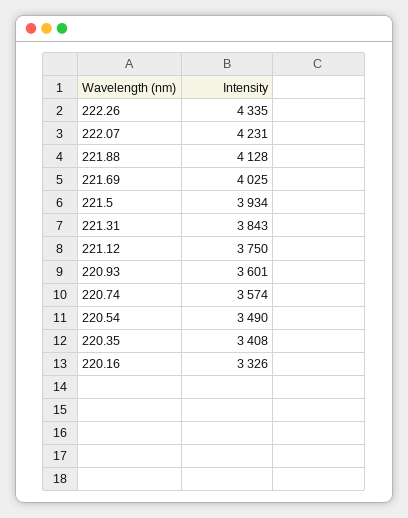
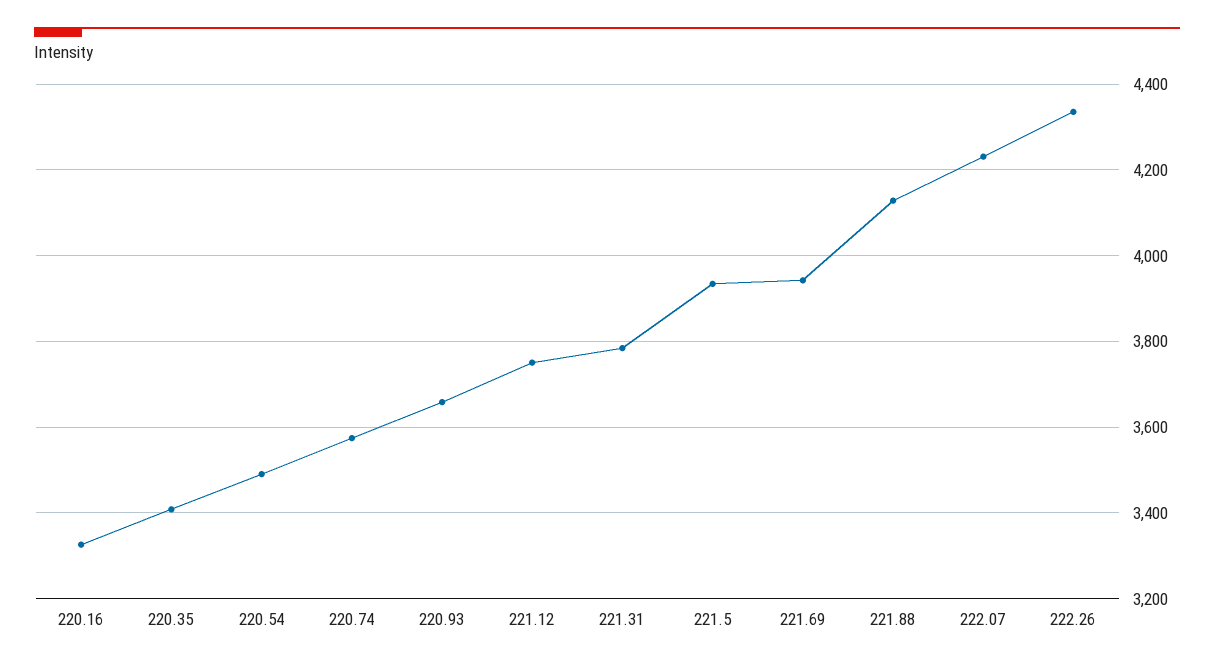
  {
    "222.26": 4335,
    "222.07": 4231,
    "221.88": 4128,
-   "221.69": 4025,
+   "221.69": 3940,
    "221.5": 3934,
-   "221.31": 3843,
+   "221.31": 3780,
    "221.12": 3750,
-   "220.93": 3601,
+   "220.93": 3660,
    "220.74": 3574,
    "220.54": 3490,
    "220.35": 3408,
    "220.16": 3326
  }

